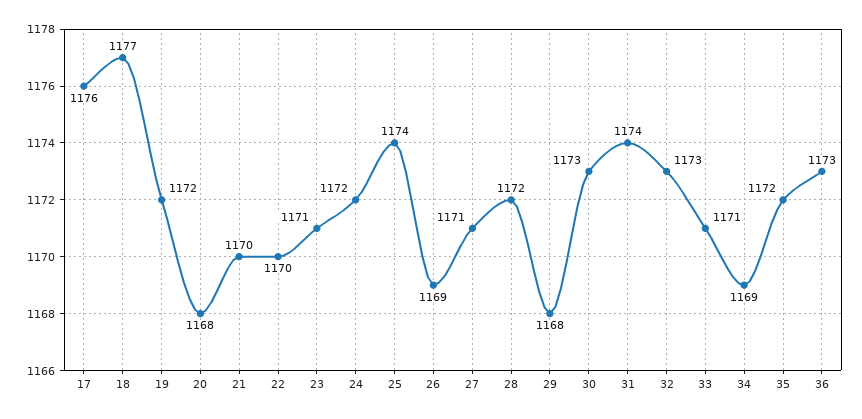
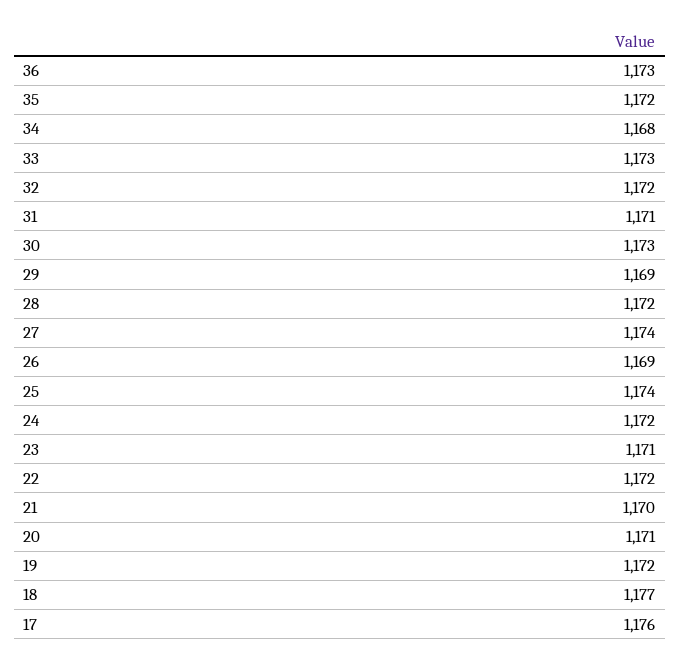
  {
    "17": 1176,
    "18": 1177,
    "19": 1172,
-   "20": 1168,
+   "20": 1171,
    "21": 1170,
-   "22": 1170,
+   "22": 1172,
    "23": 1171,
    "24": 1172,
    "25": 1174,
    "26": 1169,
-   "27": 1171,
+   "27": 1174,
    "28": 1172,
-   "29": 1168,
+   "29": 1169,
    "30": 1173,
-   "31": 1174,
+   "31": 1171,
-   "32": 1173,
+   "32": 1172,
-   "33": 1171,
+   "33": 1173,
-   "34": 1169,
+   "34": 1168,
    "35": 1172,
    "36": 1173
  }

